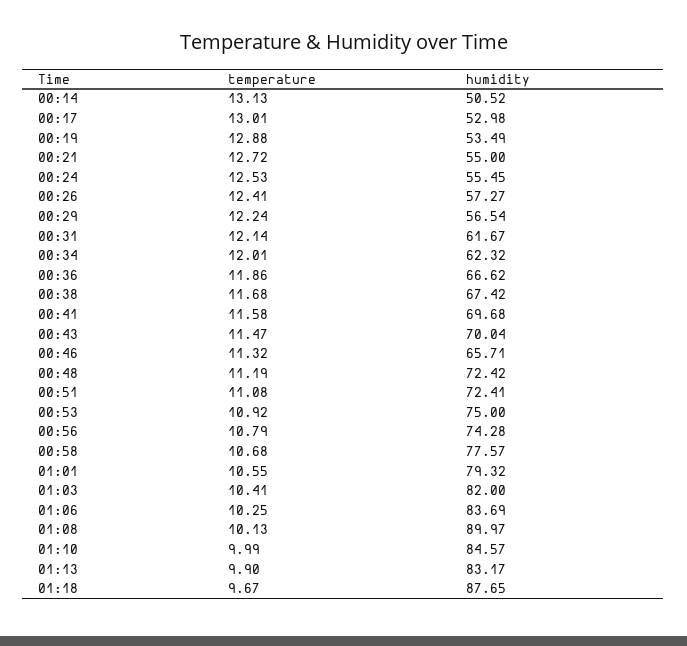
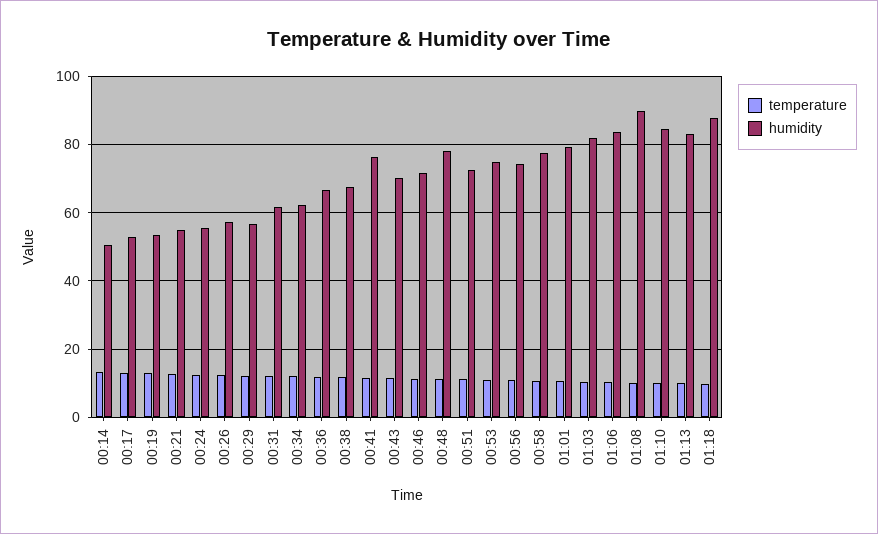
  {
    "temperature": {
      "00:14": 13.13,
      "00:17": 13.01,
      "00:19": 12.88,
      "00:21": 12.72,
      "00:24": 12.53,
      "00:26": 12.41,
      "00:29": 12.24,
      "00:31": 12.14,
      "00:34": 12.01,
      "00:36": 11.86,
      "00:38": 11.68,
      "00:41": 11.58,
      "00:43": 11.47,
      "00:46": 11.32,
      "00:48": 11.19,
      "00:51": 11.08,
      "00:53": 10.92,
      "00:56": 10.79,
      "00:58": 10.68,
      "01:01": 10.55,
      "01:03": 10.41,
      "01:06": 10.25,
      "01:08": 10.13,
      "01:10": 9.99,
      "01:13": 9.9,
      "01:18": 9.67
    },
    "humidity": {
      "00:14": 50.52,
      "00:17": 52.98,
      "00:19": 53.49,
      "00:21": 55,
      "00:24": 55.45,
      "00:26": 57.27,
      "00:29": 56.54,
      "00:31": 61.67,
      "00:34": 62.32,
      "00:36": 66.62,
      "00:38": 67.42,
-     "00:41": 69.68,
+     "00:41": 76,
      "00:43": 70.04,
-     "00:46": 65.71,
+     "00:46": 72,
-     "00:48": 72.42,
+     "00:48": 78,
      "00:51": 72.41,
      "00:53": 75,
      "00:56": 74.28,
      "00:58": 77.57,
      "01:01": 79.32,
      "01:03": 82,
      "01:06": 83.69,
      "01:08": 89.97,
      "01:10": 84.57,
      "01:13": 83.17,
      "01:18": 87.65
    }
  }

